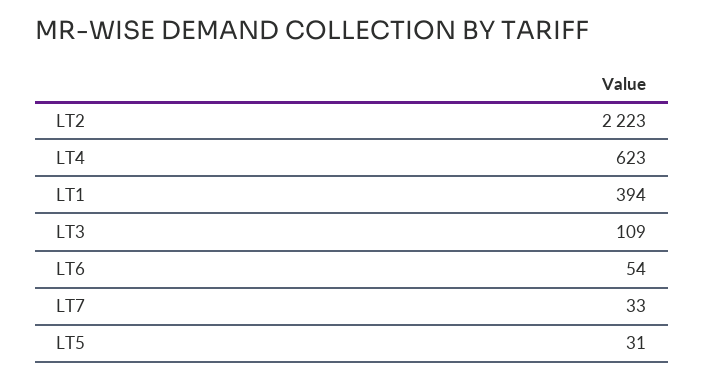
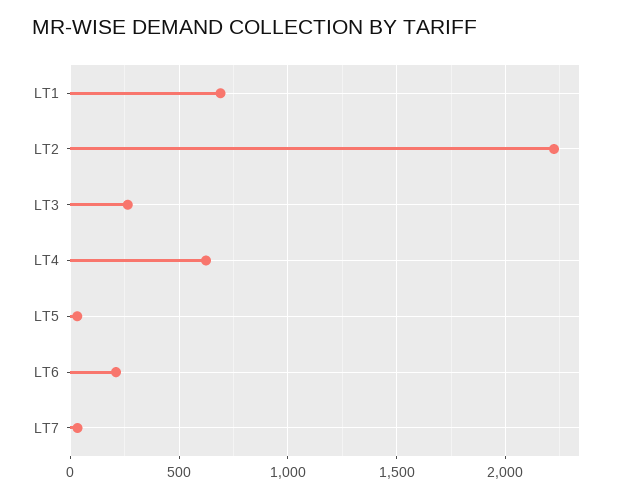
  {
    "LT2": 2223,
    "LT4": 623,
-   "LT1": 394,
+   "LT1": 700,
-   "LT3": 109,
+   "LT3": 250,
-   "LT6": 54,
+   "LT6": 200,
    "LT7": 33,
    "LT5": 31
  }

